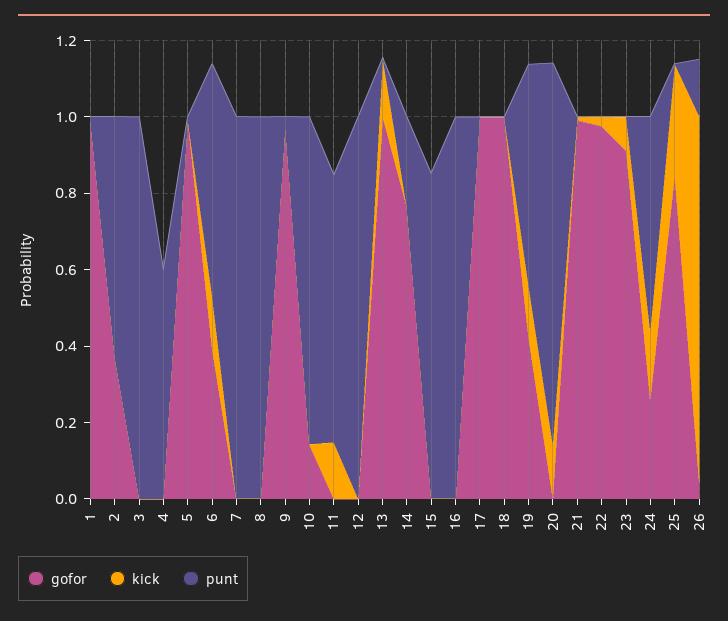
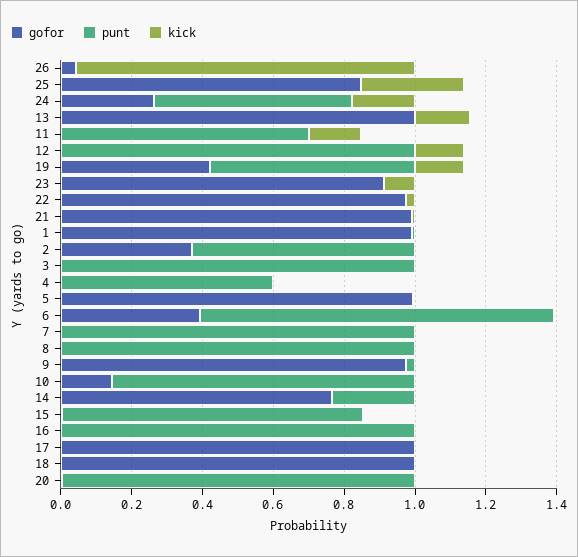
  {
    "gofor": {
      "1": 1,
      "2": 0.35,
      "3": 0,
      "4": 0,
      "5": 1,
      "6": 0.4,
      "7": 0,
      "8": 0,
      "9": 1,
      "10": 0.15,
      "11": 0,
      "12": 0,
      "13": 1,
      "14": 0.75,
      "15": 0,
      "16": 0,
      "17": 1,
      "18": 1,
      "19": 0.4,
      "20": 0,
      "21": 1,
      "22": 1,
      "23": 0.9,
      "24": 0.25,
      "25": 0.85,
      "26": 0.05
    },
    "kick": {
      "1": 0,
      "2": 0,
      "3": 0,
      "4": 0,
      "5": 0,
-     "6": 0.15,
+     "6": 0,
      "7": 0,
      "8": 0,
      "9": 0,
      "10": 0,
      "11": 0.15,
-     "12": 0,
+     "12": 0.15,
      "13": 0.15,
      "14": 0,
      "15": 0,
      "16": 0,
      "17": 0,
      "18": 0,
      "19": 0.15,
-     "20": 0.15,
+     "20": 0,
      "21": 0,
      "22": 0.05,
      "23": 0.1,
      "24": 0.2,
      "25": 0.3,
      "26": 0.95
    },
    "punt": {
      "1": 0,
      "2": 0.65,
      "3": 1,
      "4": 0.6,
      "5": 0,
-     "6": 0.6,
+     "6": 1,
      "7": 1,
      "8": 1,
      "9": 0.05,
      "10": 0.85,
      "11": 0.7,
      "12": 1,
      "13": 0,
      "14": 0.25,
      "15": 0.85,
      "16": 1,
      "17": 0,
      "18": 0,
      "19": 0.6,
      "20": 1,
      "21": 0,
      "22": 0,
      "23": 0,
      "24": 0.55,
      "25": 0,
-     "26": 0.15
+     "26": 0
    }
  }

